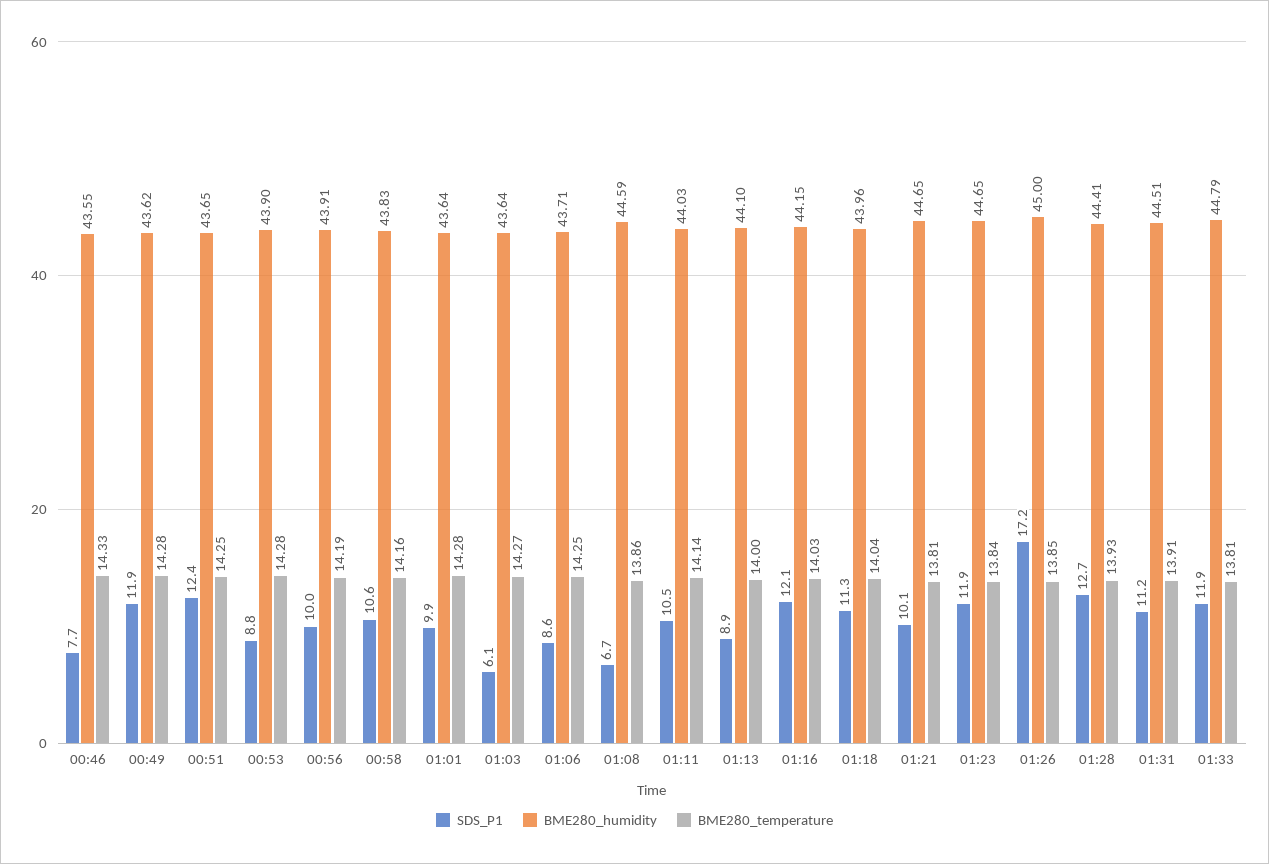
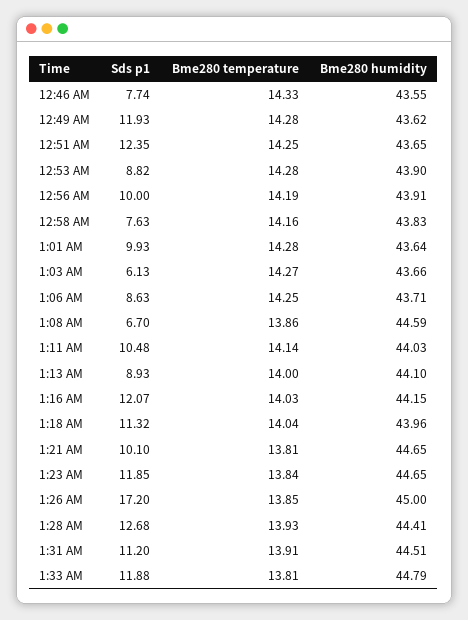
  {
    "SDS_P1": {
      "00:46": 7.74,
      "00:49": 11.93,
      "00:51": 12.35,
      "00:53": 8.82,
      "00:56": 10,
-     "00:58": 10.6,
+     "00:58": 7.63,
      "01:01": 9.93,
      "01:03": 6.13,
      "01:06": 8.63,
      "01:08": 6.7,
      "01:11": 10.48,
      "01:13": 8.93,
      "01:16": 12.07,
      "01:18": 11.32,
      "01:21": 10.1,
      "01:23": 11.85,
      "01:26": 17.2,
      "01:28": 12.68,
      "01:31": 11.2,
      "01:33": 11.88
    },
    "BME280_humidity": {
      "00:46": 43.55,
      "00:49": 43.62,
      "00:51": 43.65,
      "00:53": 43.9,
      "00:56": 43.91,
      "00:58": 43.83,
      "01:01": 43.64,
-     "01:03": 43.64,
+     "01:03": 43.66,
      "01:06": 43.71,
      "01:08": 44.59,
      "01:11": 44.03,
      "01:13": 44.1,
      "01:16": 44.15,
      "01:18": 43.96,
      "01:21": 44.65,
      "01:23": 44.65,
      "01:26": 45,
      "01:28": 44.41,
      "01:31": 44.51,
      "01:33": 44.79
    },
    "BME280_temperature": {
      "00:46": 14.33,
      "00:49": 14.28,
      "00:51": 14.25,
      "00:53": 14.28,
      "00:56": 14.19,
      "00:58": 14.16,
      "01:01": 14.28,
      "01:03": 14.27,
      "01:06": 14.25,
      "01:08": 13.86,
      "01:11": 14.14,
      "01:13": 14,
      "01:16": 14.03,
      "01:18": 14.04,
      "01:21": 13.81,
      "01:23": 13.84,
      "01:26": 13.85,
      "01:28": 13.93,
      "01:31": 13.91,
      "01:33": 13.81
    }
  }

